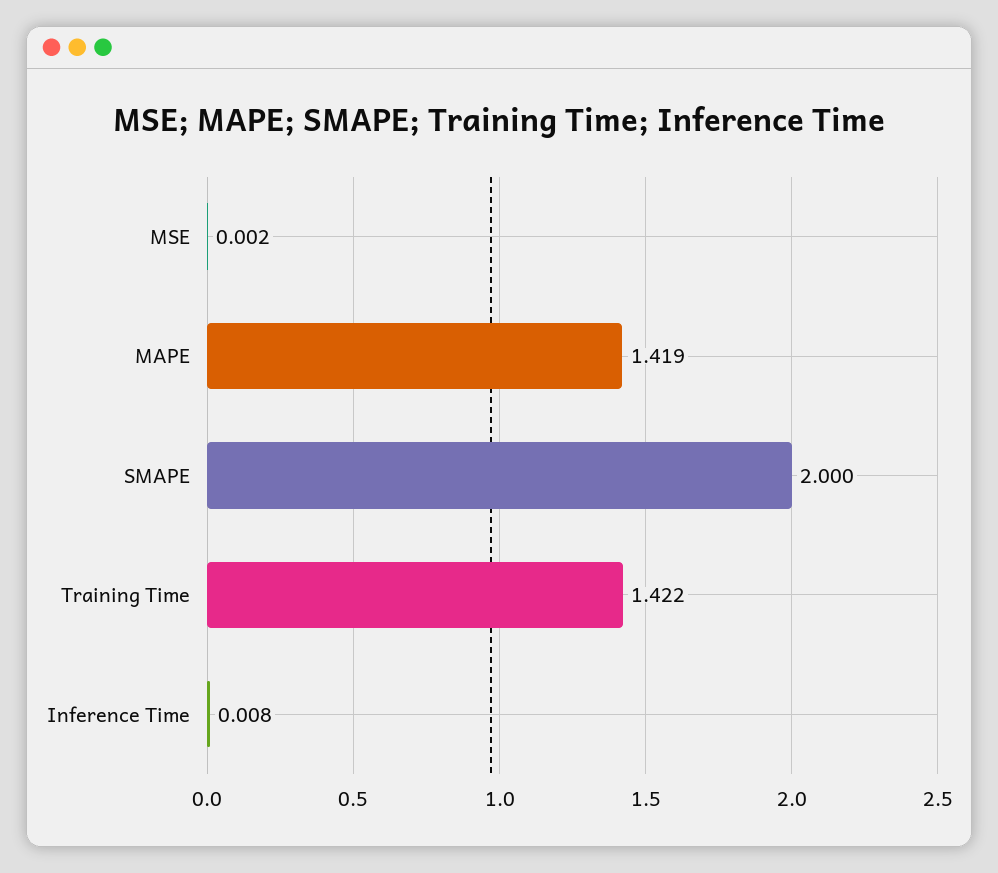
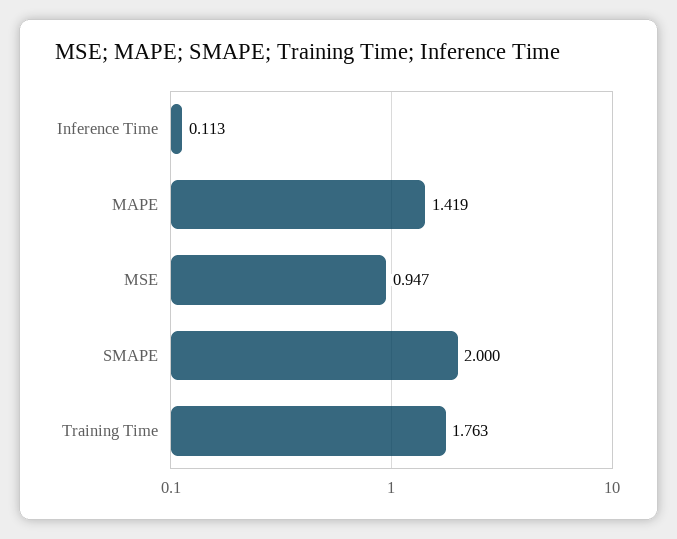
  {
-   "MSE": 0.002,
+   "MSE": 0.947,
    "MAPE": 1.419,
    "SMAPE": 2,
-   "Training Time": 1.422,
+   "Training Time": 1.763,
-   "Inference Time": 0.008
+   "Inference Time": 0.113
  }

